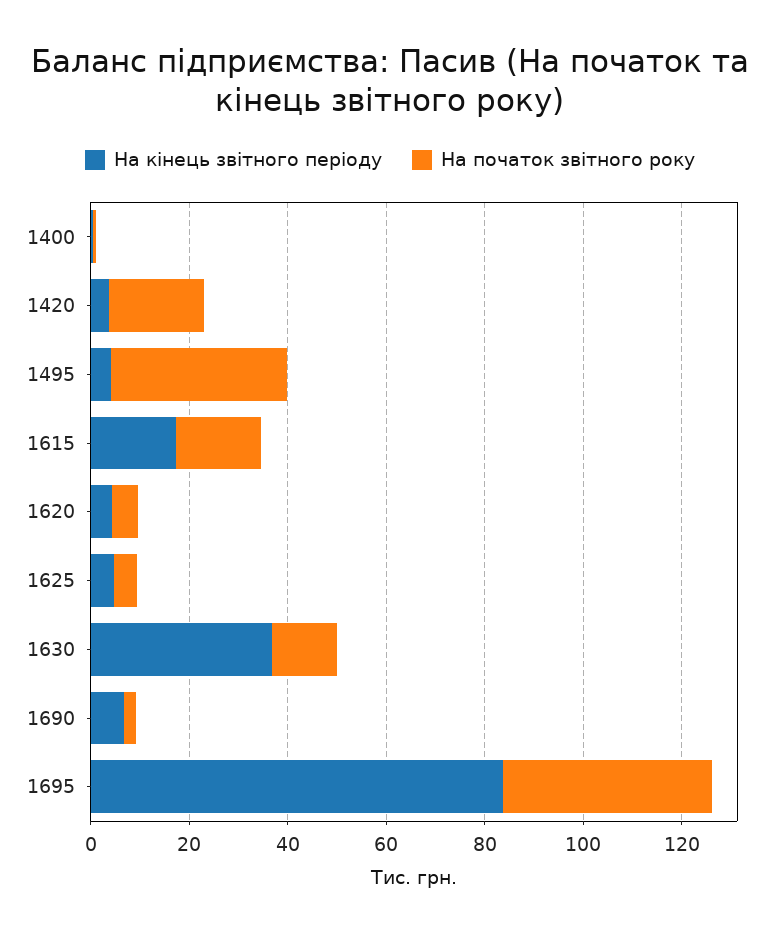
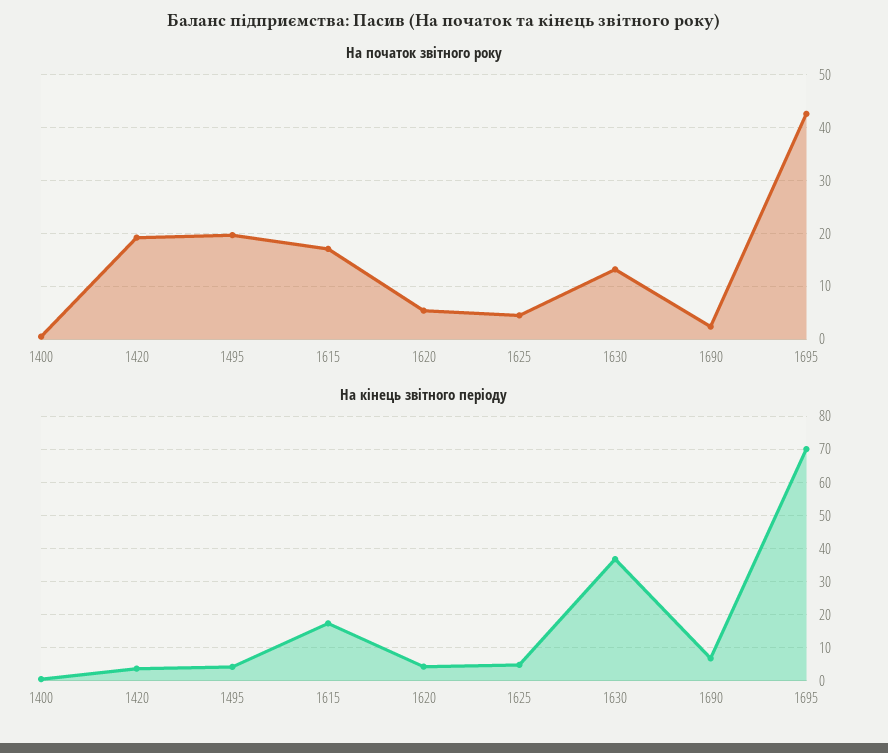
  {
    "На кінець звітного періоду": {
      "1400": 0,
      "1420": 4,
      "1495": 4,
      "1615": 18,
      "1620": 4,
      "1625": 4,
      "1630": 36,
      "1690": 6,
-     "1695": 85
+     "1695": 70
    },
    "На початок звітного року": {
      "1400": 0,
      "1420": 20,
-     "1495": 35,
+     "1495": 20,
      "1615": 18,
      "1620": 6,
      "1625": 4,
      "1630": 14,
      "1690": 2,
      "1695": 42
    }
  }

